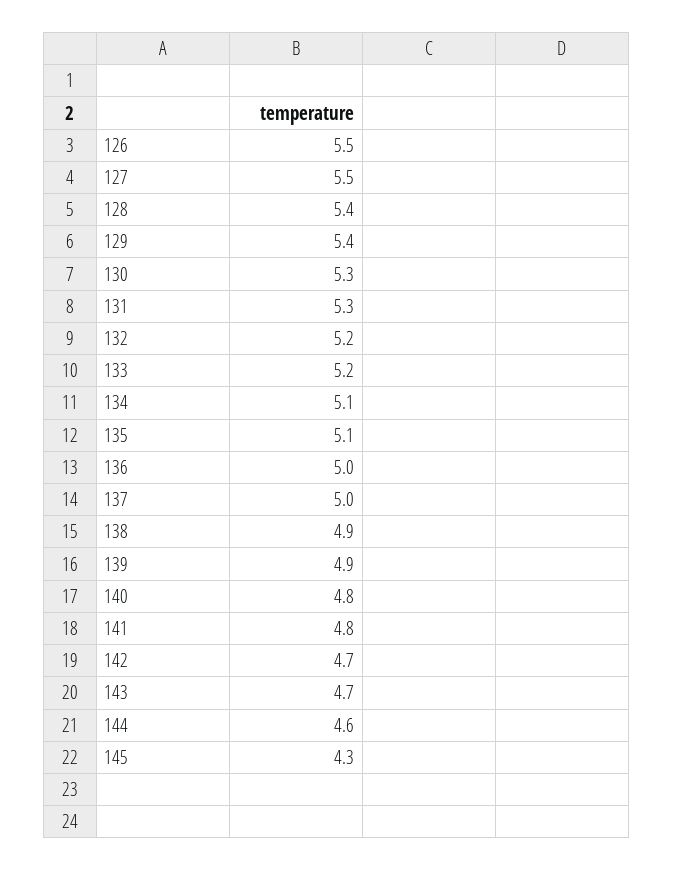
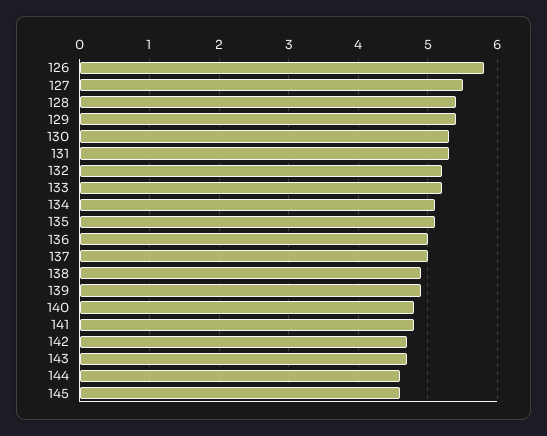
  {
-   "126": 5.5,
+   "126": 5.8,
    "127": 5.5,
    "128": 5.4,
    "129": 5.4,
    "130": 5.3,
    "131": 5.3,
    "132": 5.2,
    "133": 5.2,
    "134": 5.1,
    "135": 5.1,
    "136": 5,
    "137": 5,
    "138": 4.9,
    "139": 4.9,
    "140": 4.8,
    "141": 4.8,
    "142": 4.7,
    "143": 4.7,
    "144": 4.6,
-   "145": 4.3
+   "145": 4.6
  }

